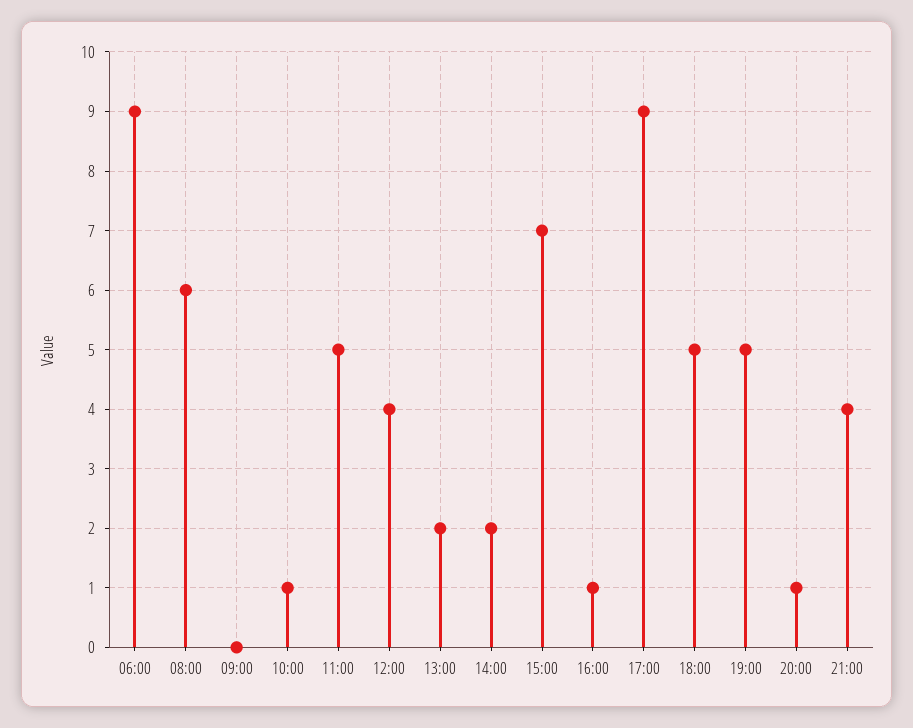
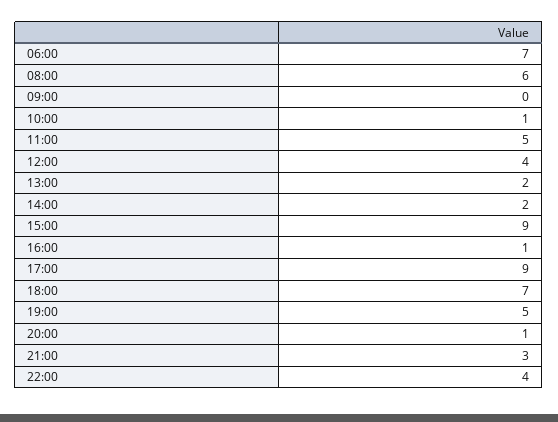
  {
-   "06:00": 9,
+   "06:00": 7,
    "08:00": 6,
    "09:00": 0,
    "10:00": 1,
    "11:00": 5,
    "12:00": 4,
    "13:00": 2,
    "14:00": 2,
-   "15:00": 7,
+   "15:00": 9,
    "16:00": 1,
    "17:00": 9,
-   "18:00": 5,
+   "18:00": 7,
    "19:00": 5,
    "20:00": 1,
-   "21:00": 4
+   "21:00": 3,
+   "22:00": 4
  }

